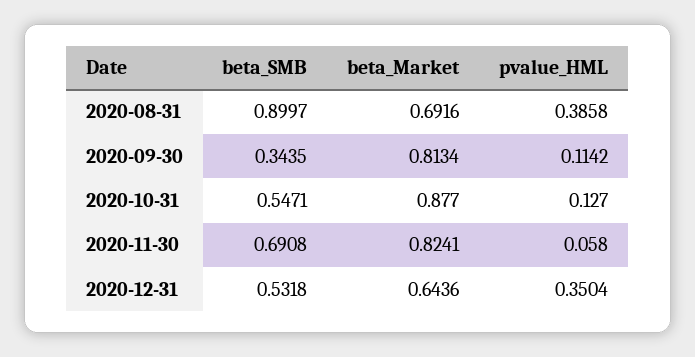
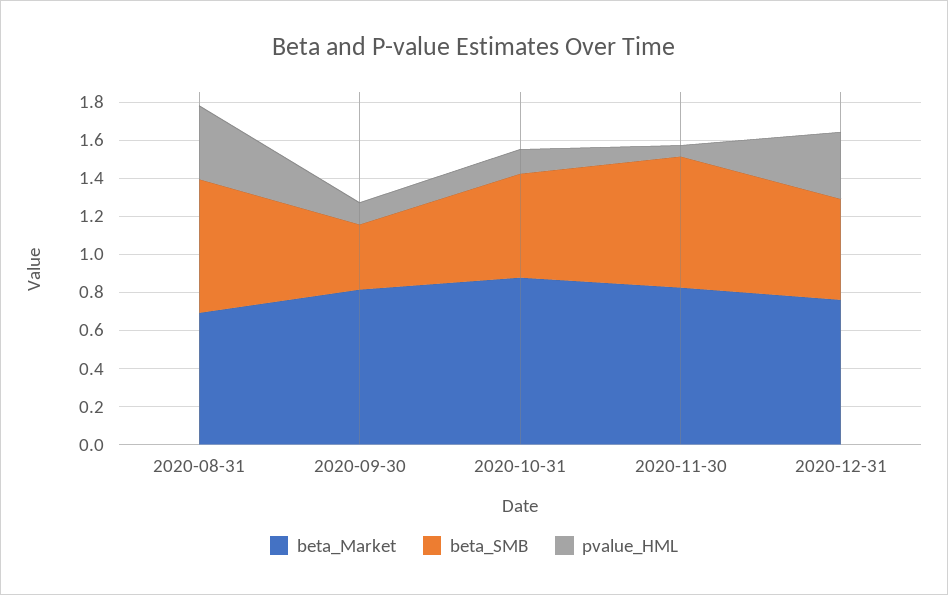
  {
    "beta_SMB": {
-     "2020-08-31": 0.8997,
+     "2020-08-31": 0.7,
      "2020-09-30": 0.3435,
      "2020-10-31": 0.5471,
      "2020-11-30": 0.6908,
      "2020-12-31": 0.5318
    },
    "beta_Market": {
      "2020-08-31": 0.6916,
      "2020-09-30": 0.8134,
      "2020-10-31": 0.877,
      "2020-11-30": 0.8241,
-     "2020-12-31": 0.6436
+     "2020-12-31": 0.75
    },
    "pvalue_HML": {
      "2020-08-31": 0.3858,
      "2020-09-30": 0.1142,
      "2020-10-31": 0.127,
      "2020-11-30": 0.058,
      "2020-12-31": 0.3504
    }
  }

